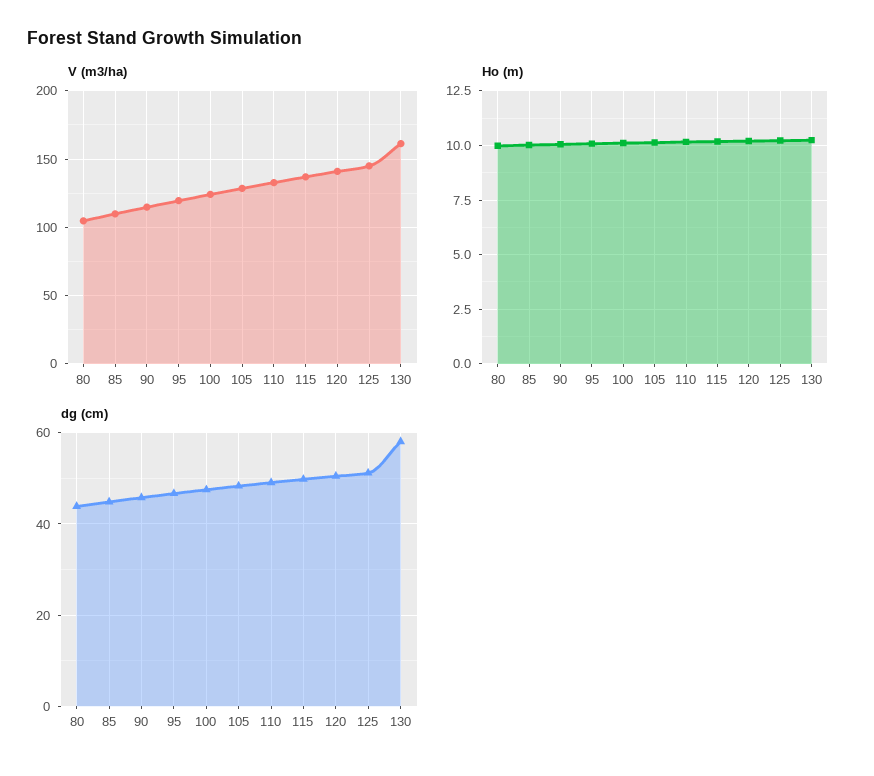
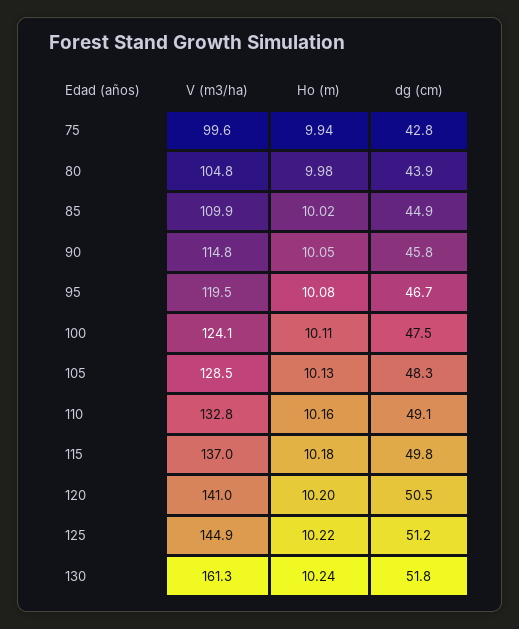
  {
    "V (m3/ha)": {
      "80": 104.8,
      "85": 109.9,
      "90": 114.8,
      "95": 119.5,
      "100": 124.1,
      "105": 128.5,
      "110": 132.8,
      "115": 137,
      "120": 141,
      "125": 144.9,
-     "130": 161.3
+     "130": 161.3,
+     "75": 99.6
    },
    "Ho (m)": {
      "80": 9.98,
      "85": 10.02,
      "90": 10.05,
      "95": 10.08,
      "100": 10.11,
      "105": 10.13,
      "110": 10.16,
      "115": 10.18,
      "120": 10.2,
      "125": 10.22,
-     "130": 10.24
+     "130": 10.24,
+     "75": 9.94
    },
    "dg (cm)": {
      "80": 43.9,
      "85": 44.9,
      "90": 45.8,
      "95": 46.7,
      "100": 47.5,
      "105": 48.3,
      "110": 49.1,
      "115": 49.8,
      "120": 50.5,
      "125": 51.2,
-     "130": 58
+     "130": 51.8,
+     "75": 42.8
    }
  }

